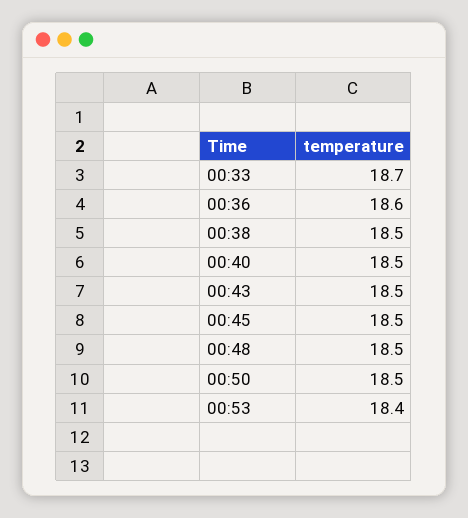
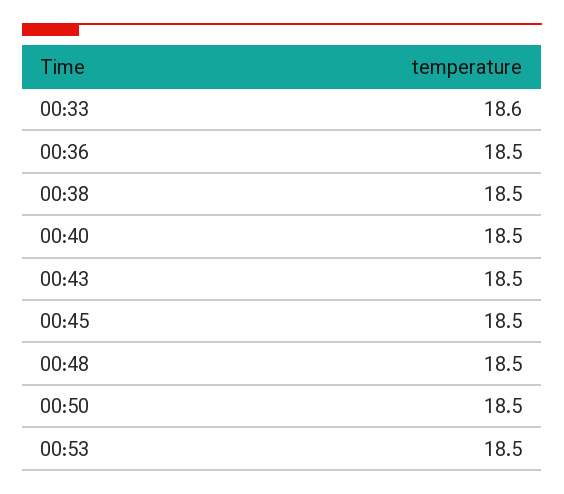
  {
-   "00:33": 18.7,
+   "00:33": 18.6,
-   "00:36": 18.6,
+   "00:36": 18.5,
    "00:38": 18.5,
    "00:40": 18.5,
    "00:43": 18.5,
    "00:45": 18.5,
    "00:48": 18.5,
    "00:50": 18.5,
-   "00:53": 18.4
+   "00:53": 18.5
  }

